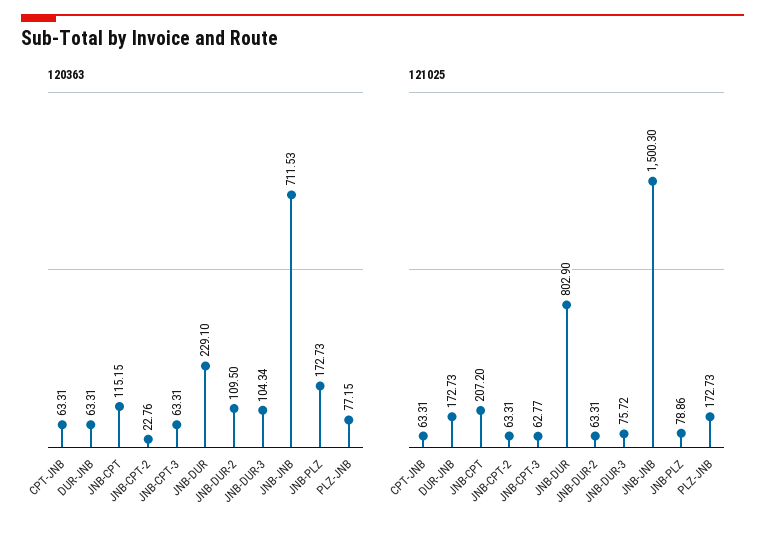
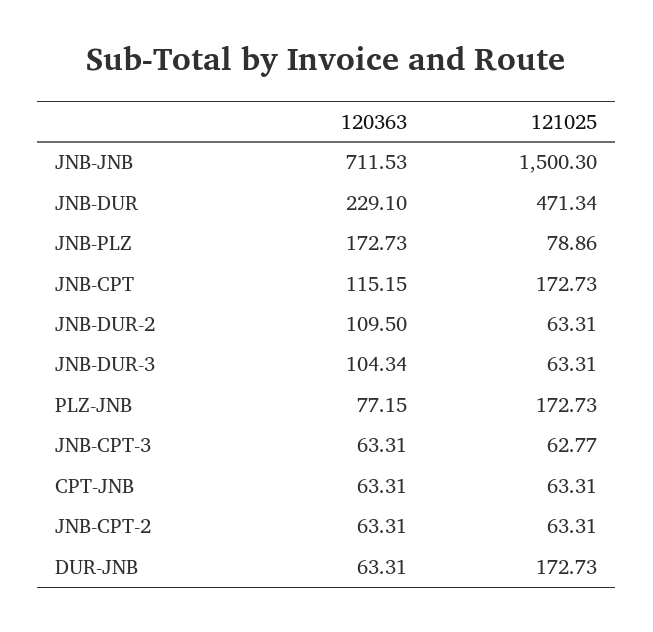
  {
    "120363": {
      "CPT-JNB": 63.31,
      "DUR-JNB": 63.31,
      "JNB-CPT": 115.15,
-     "JNB-CPT-2": 22.76,
+     "JNB-CPT-2": 63.31,
      "JNB-CPT-3": 63.31,
      "JNB-DUR": 229.1,
      "JNB-DUR-2": 109.5,
      "JNB-DUR-3": 104.34,
      "JNB-JNB": 711.53,
      "JNB-PLZ": 172.73,
      "PLZ-JNB": 77.15
    },
    "121025": {
      "CPT-JNB": 63.31,
      "DUR-JNB": 172.73,
-     "JNB-CPT": 207.2,
+     "JNB-CPT": 172.73,
      "JNB-CPT-2": 63.31,
      "JNB-CPT-3": 62.77,
-     "JNB-DUR": 802.9,
+     "JNB-DUR": 471.34,
      "JNB-DUR-2": 63.31,
-     "JNB-DUR-3": 75.72,
+     "JNB-DUR-3": 63.31,
      "JNB-JNB": 1500.3,
      "JNB-PLZ": 78.86,
      "PLZ-JNB": 172.73
    }
  }

